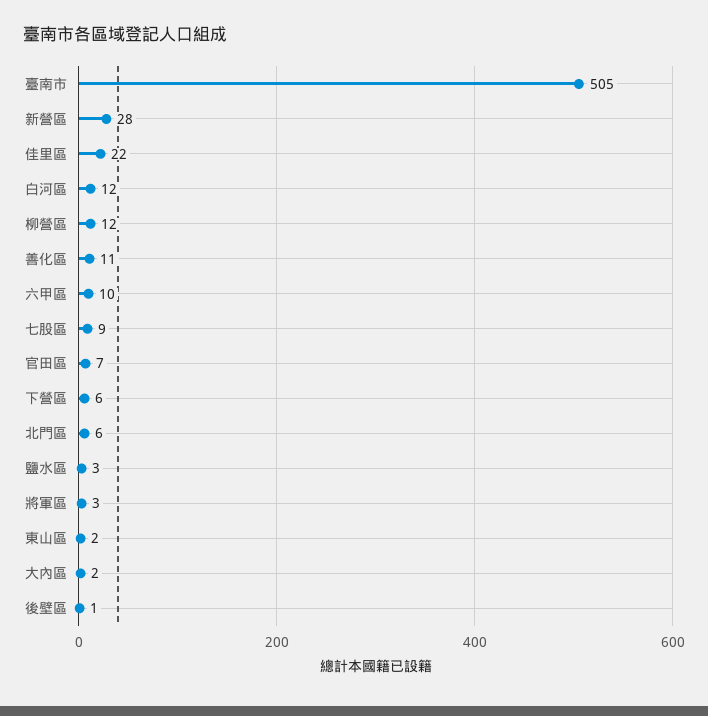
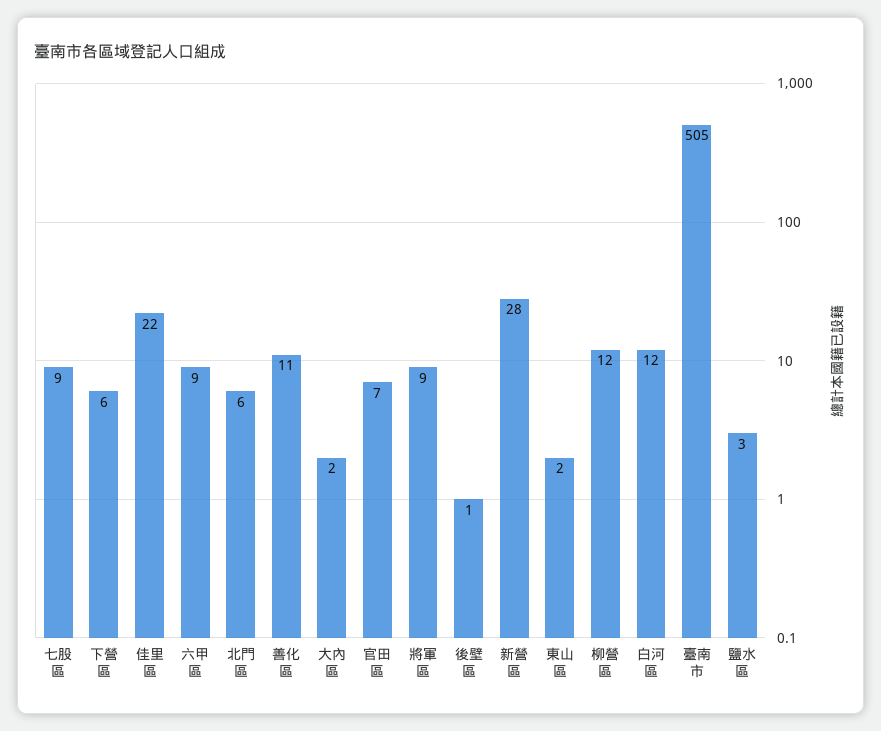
  {
    "臺南市": 505,
    "新營區": 28,
    "佳里區": 22,
    "白河區": 12,
    "柳營區": 12,
    "善化區": 11,
-   "六甲區": 10,
+   "六甲區": 9,
    "七股區": 9,
    "官田區": 7,
    "下營區": 6,
    "北門區": 6,
    "鹽水區": 3,
-   "將軍區": 3,
+   "將軍區": 9,
    "東山區": 2,
    "大內區": 2,
    "後壁區": 1
  }

